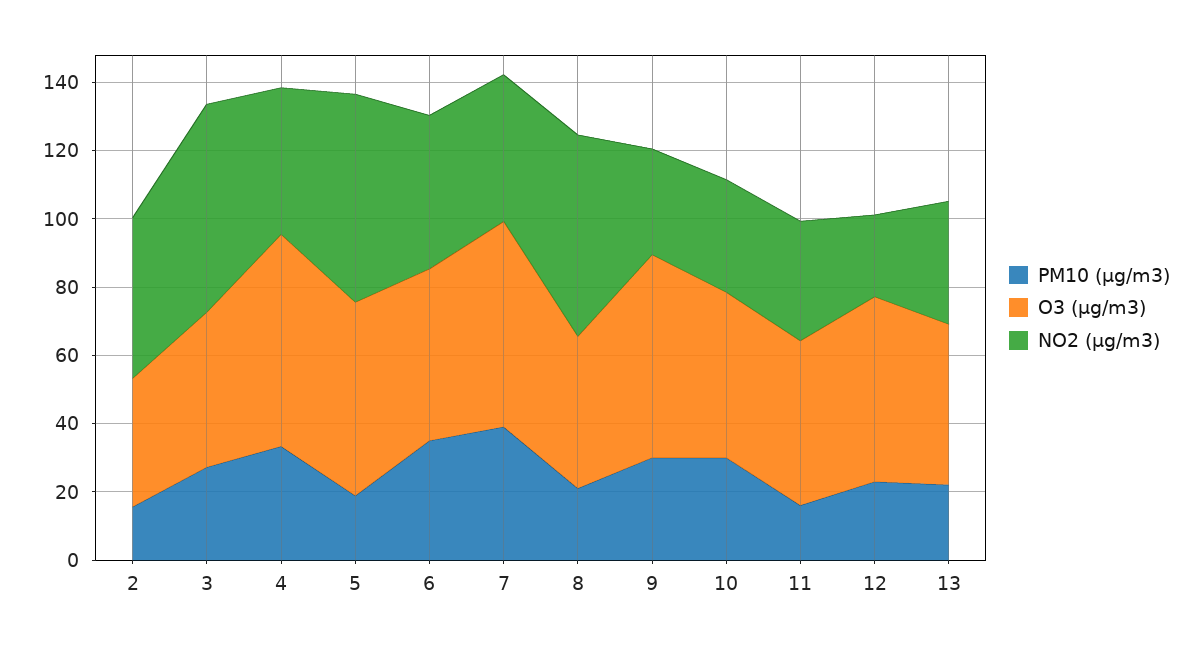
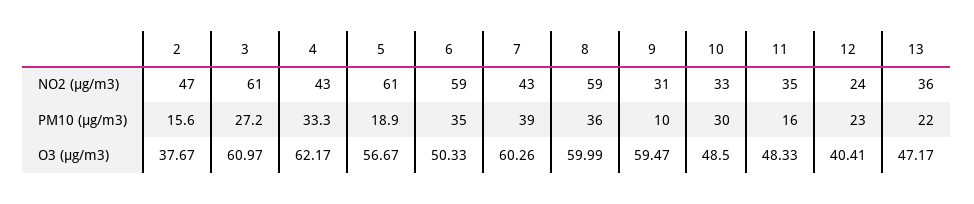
  {
    "PM10 (μg/m3)": {
      "2": 15.6,
      "3": 27.2,
      "4": 33.3,
      "5": 18.9,
      "6": 35,
      "7": 39,
-     "8": 20,
+     "8": 36,
-     "9": 30,
+     "9": 10,
      "10": 30,
      "11": 16,
      "12": 23,
      "13": 22
    },
    "O3 (μg/m3)": {
      "2": 37.67,
-     "3": 45,
+     "3": 60.97,
      "4": 62.17,
      "5": 56.67,
      "6": 50.33,
      "7": 60.26,
-     "8": 45,
+     "8": 59.99,
      "9": 59.47,
      "10": 48.5,
      "11": 48.33,
-     "12": 55,
+     "12": 40.41,
      "13": 47.17
    },
    "NO2 (μg/m3)": {
      "2": 47,
      "3": 61,
      "4": 43,
      "5": 61,
-     "6": 45,
+     "6": 59,
      "7": 43,
      "8": 59,
      "9": 31,
      "10": 33,
      "11": 35,
      "12": 24,
      "13": 36
    }
  }

